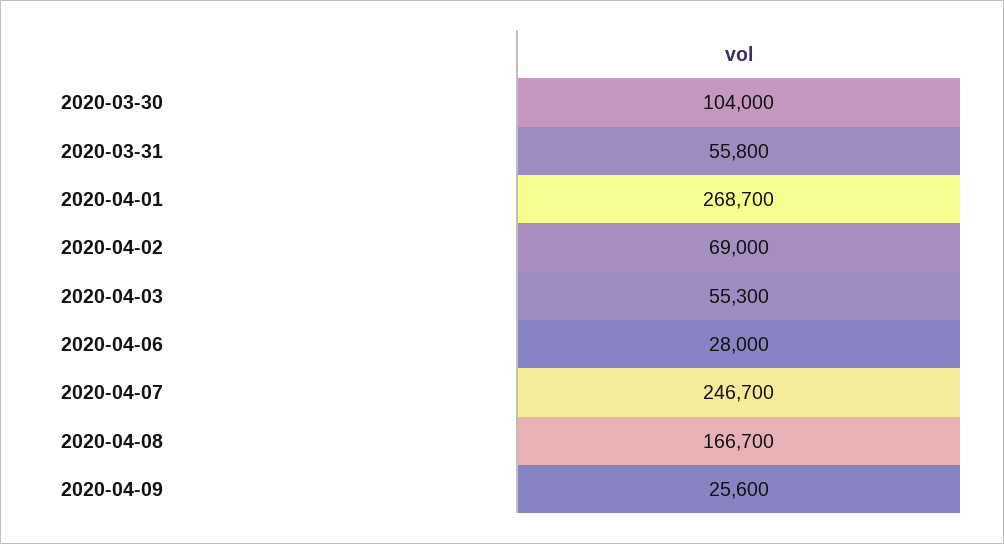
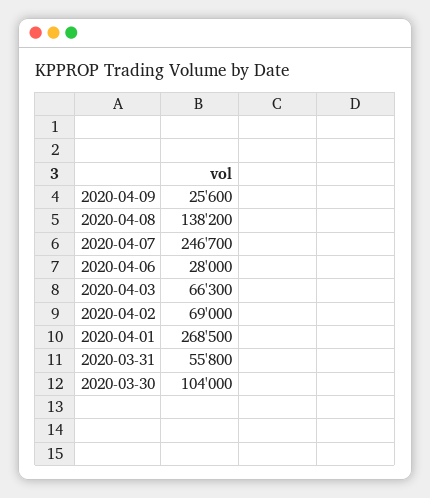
  {
    "2020-03-30": 104000,
    "2020-03-31": 55800,
-   "2020-04-01": 268700,
+   "2020-04-01": 268500,
    "2020-04-02": 69000,
-   "2020-04-03": 55300,
+   "2020-04-03": 66300,
    "2020-04-06": 28000,
    "2020-04-07": 246700,
-   "2020-04-08": 166700,
+   "2020-04-08": 138200,
    "2020-04-09": 25600
  }

